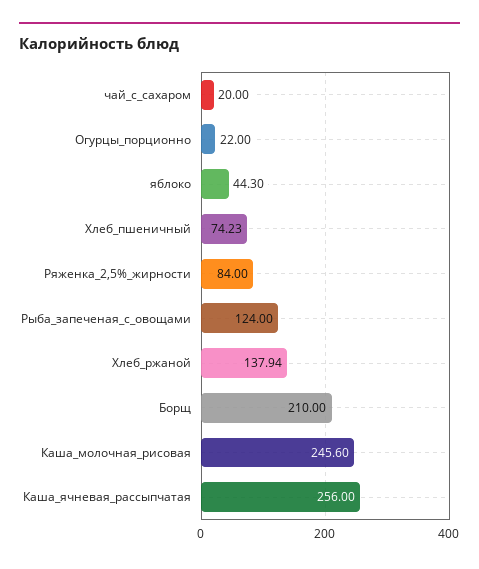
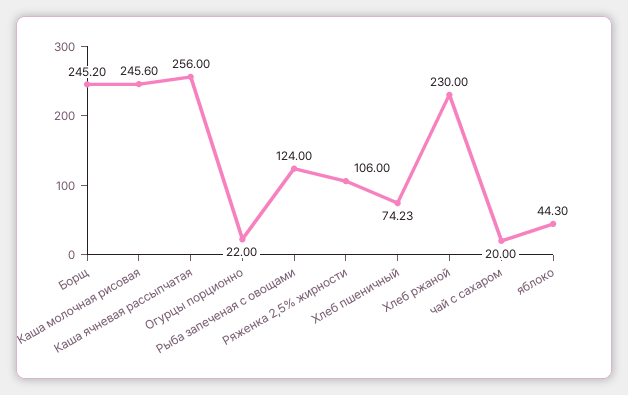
  {
    "чай_с_сахаром": 20,
    "Огурцы_порционно": 22,
    "яблоко": 44.3,
    "Хлеб_пшеничный": 74.23,
-   "Ряженка_2,5%_жирности": 84,
+   "Ряженка_2,5%_жирности": 106,
    "Рыба_запеченая_с_овощами": 124,
-   "Хлеб_ржаной": 137.94,
+   "Хлеб_ржаной": 230,
-   "Борщ": 210,
+   "Борщ": 245.2,
    "Каша_молочная_рисовая": 245.6,
    "Каша_ячневая_рассыпчатая": 256
  }

